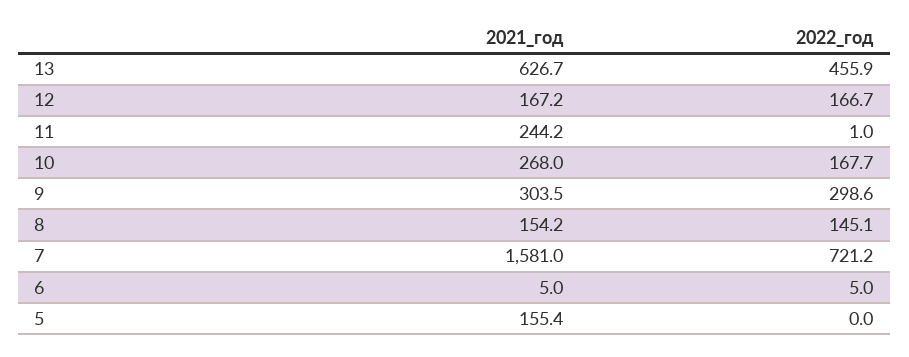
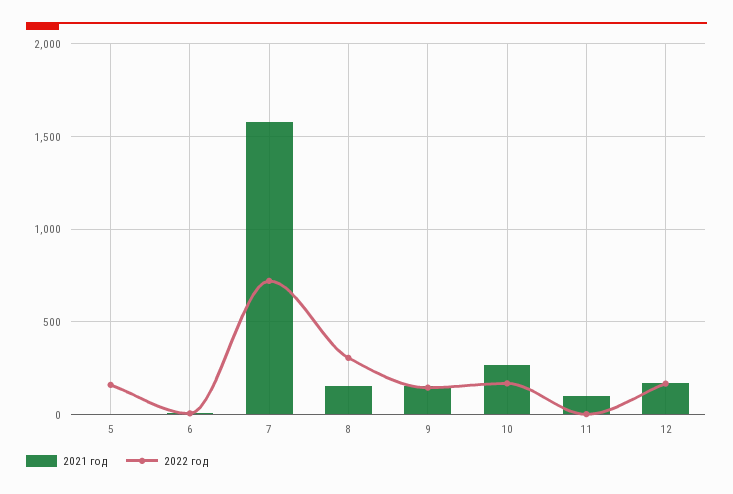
  {
    "2021_год": {
-     "13": 626.7,
      "12": 167.2,
-     "11": 244.2,
+     "11": 100,
      "10": 268,
-     "9": 303.5,
+     "9": 150,
      "8": 154.2,
      "7": 1581,
      "6": 5,
-     "5": 155.4
+     "5": 0
    },
    "2022_год": {
-     "13": 455.9,
      "12": 166.7,
      "11": 1,
      "10": 167.7,
-     "9": 298.6,
+     "9": 150,
-     "8": 145.1,
+     "8": 300,
      "7": 721.2,
      "6": 5,
-     "5": 0
+     "5": 150
    }
  }

